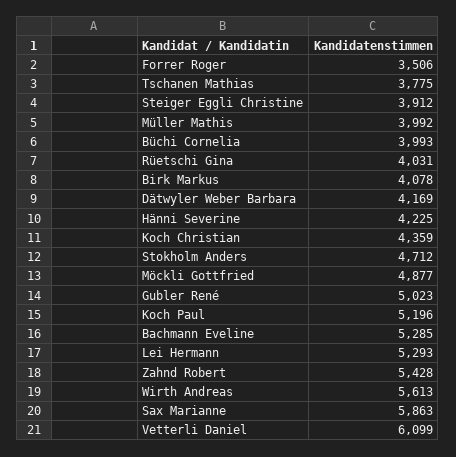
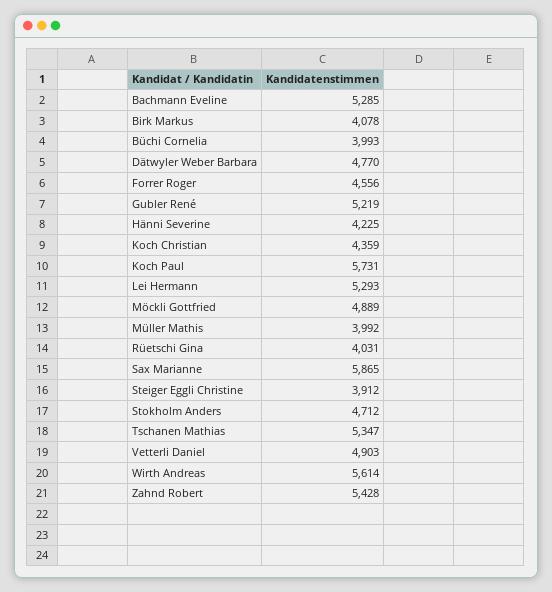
  {
-   "Forrer Roger": 3506,
+   "Forrer Roger": 4556,
-   "Tschanen Mathias": 3775,
+   "Tschanen Mathias": 5347,
    "Steiger Eggli Christine": 3912,
    "Müller Mathis": 3992,
    "Büchi Cornelia": 3993,
    "Rüetschi Gina": 4031,
    "Birk Markus": 4078,
-   "Dätwyler Weber Barbara": 4169,
+   "Dätwyler Weber Barbara": 4770,
    "Hänni Severine": 4225,
    "Koch Christian": 4359,
    "Stokholm Anders": 4712,
-   "Möckli Gottfried": 4877,
+   "Möckli Gottfried": 4889,
-   "Gubler René": 5023,
+   "Gubler René": 5219,
-   "Koch Paul": 5196,
+   "Koch Paul": 5731,
    "Bachmann Eveline": 5285,
    "Lei Hermann": 5293,
    "Zahnd Robert": 5428,
-   "Wirth Andreas": 5613,
+   "Wirth Andreas": 5614,
-   "Sax Marianne": 5863,
+   "Sax Marianne": 5865,
-   "Vetterli Daniel": 6099
+   "Vetterli Daniel": 4903
  }

